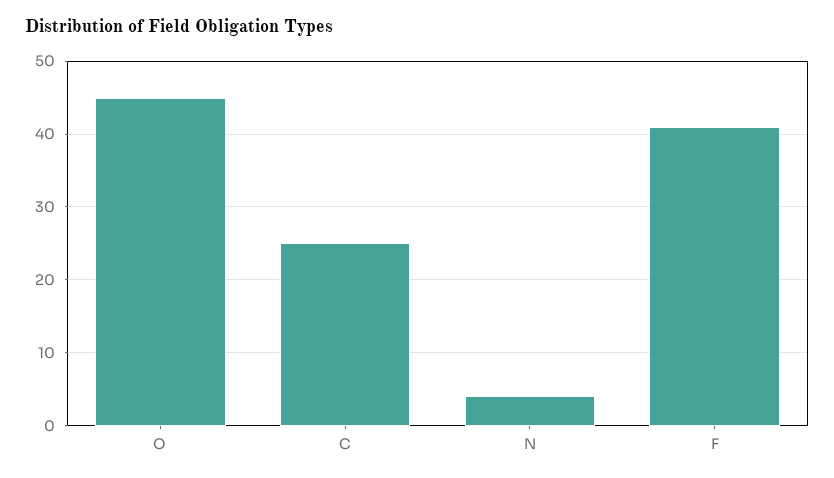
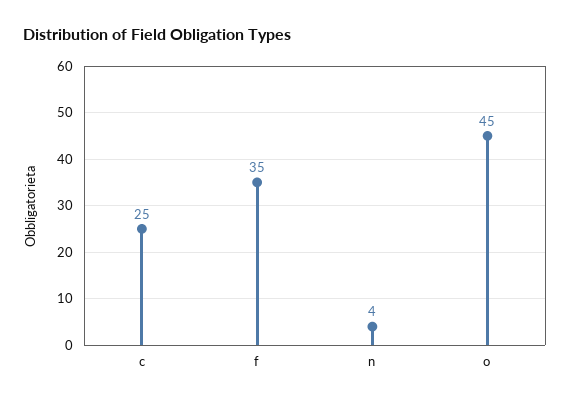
  {
    "O": 45,
    "C": 25,
    "N": 4,
-   "F": 41
+   "F": 35
  }

